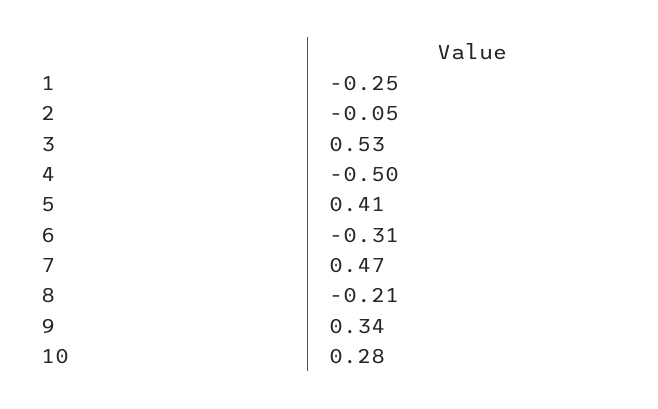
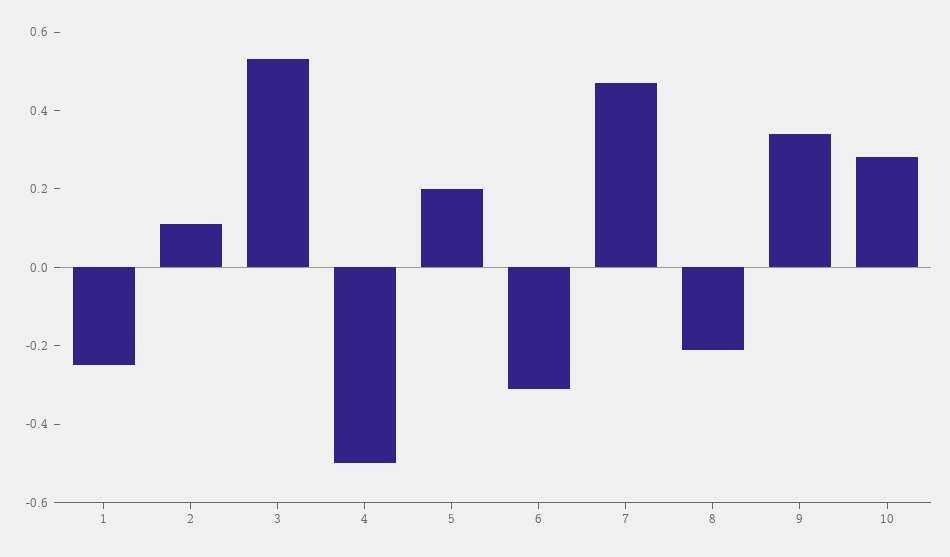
  {
    "1": -0.25,
-   "2": -0.05,
+   "2": 0.1,
    "3": 0.53,
    "4": -0.5,
-   "5": 0.41,
+   "5": 0.2,
    "6": -0.31,
    "7": 0.47,
    "8": -0.21,
    "9": 0.34,
    "10": 0.28
  }

